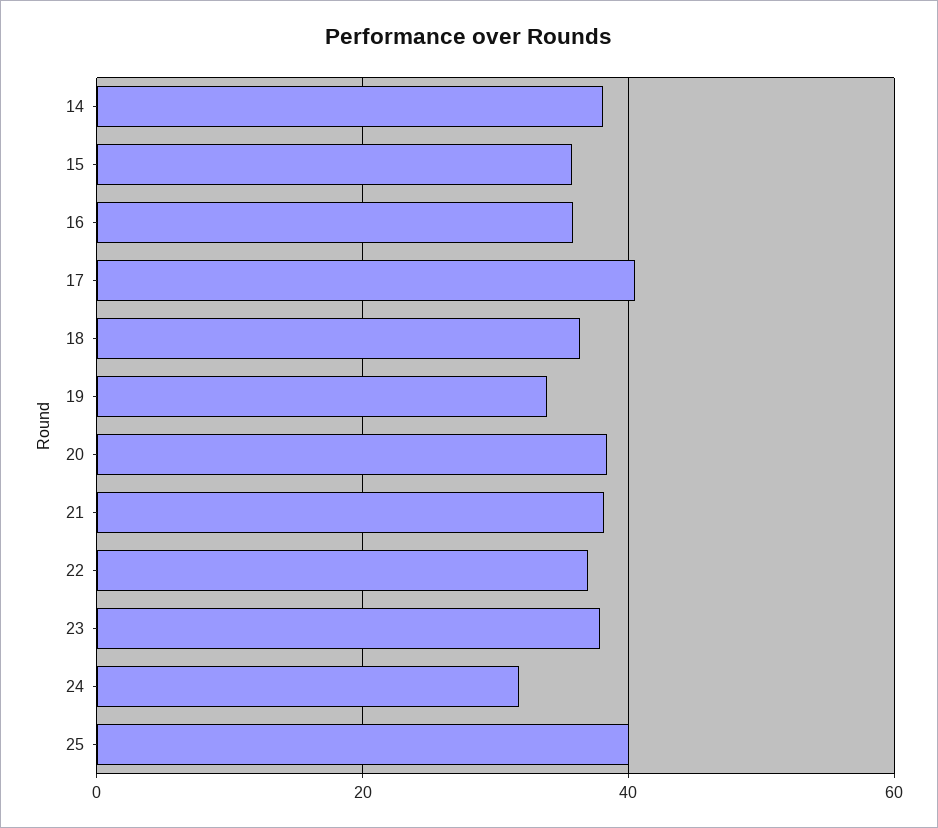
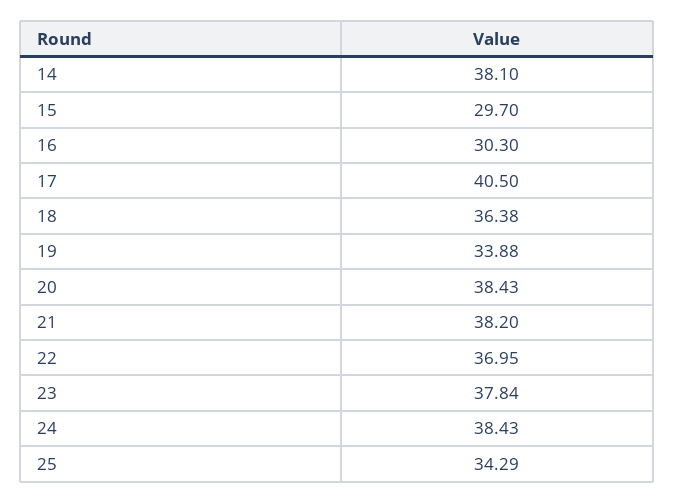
  {
    "14": 38.1,
-   "15": 36,
+   "15": 29.7,
-   "16": 36,
+   "16": 30.3,
    "17": 40.5,
    "18": 36.38,
    "19": 33.88,
    "20": 38.43,
    "21": 38.2,
    "22": 36.95,
    "23": 37.84,
-   "24": 32,
+   "24": 38.43,
-   "25": 40
+   "25": 34.29
  }

